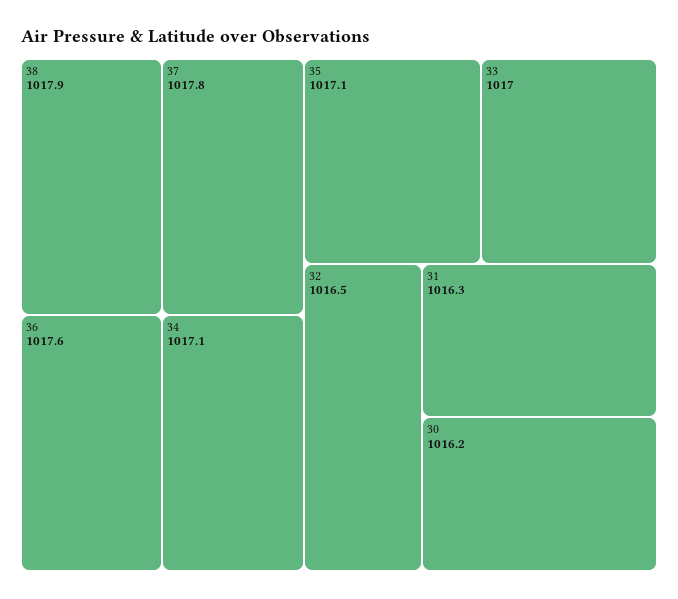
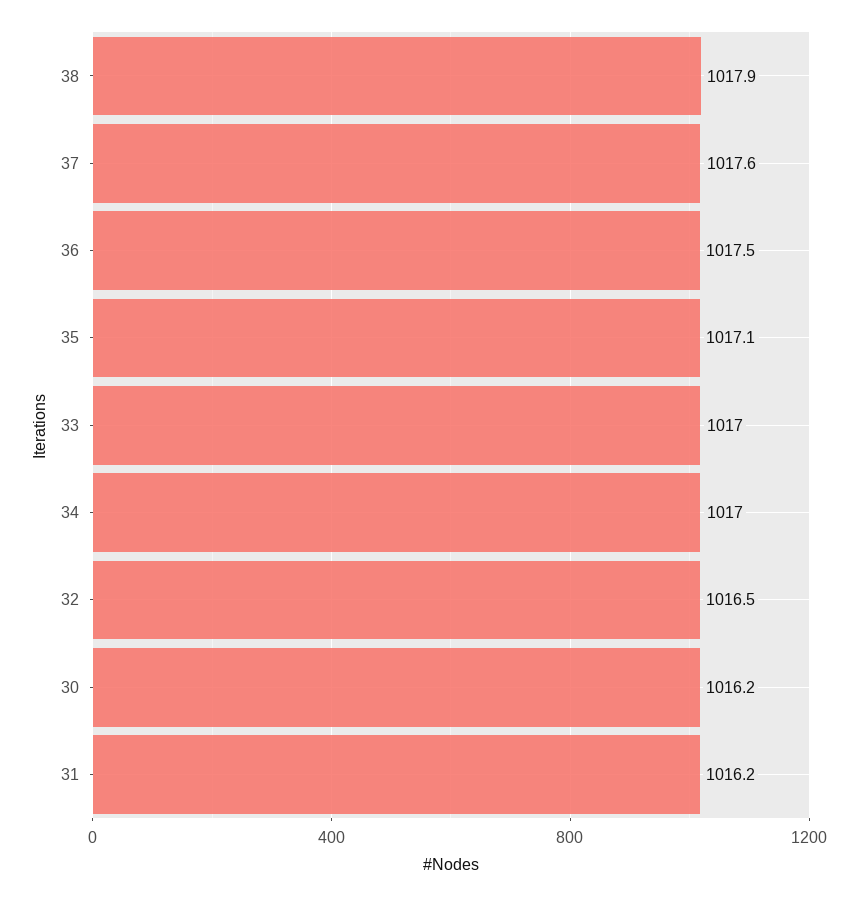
  {
    "38": 1017.9,
-   "37": 1017.8,
+   "37": 1017.6,
-   "36": 1017.6,
+   "36": 1017.5,
-   "34": 1017.1,
+   "34": 1017,
    "35": 1017.1,
    "33": 1017,
    "32": 1016.5,
-   "31": 1016.3,
+   "31": 1016.2,
    "30": 1016.2
  }

